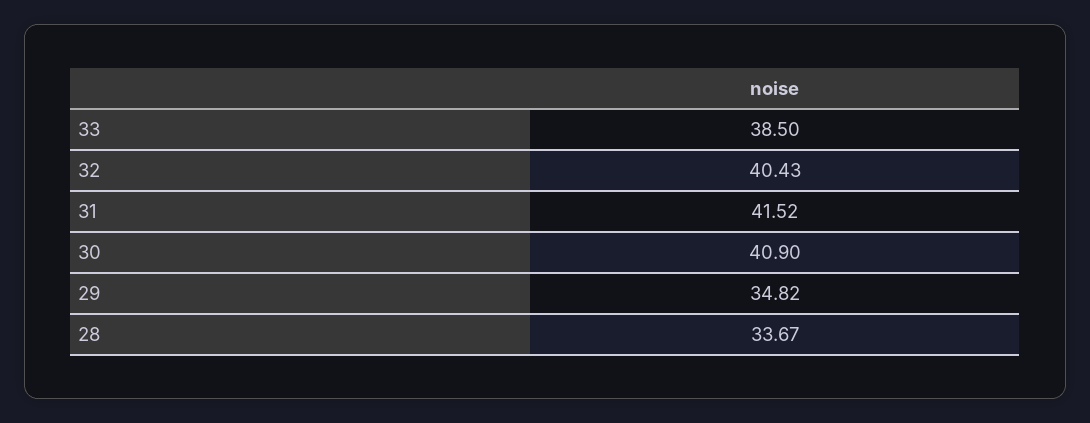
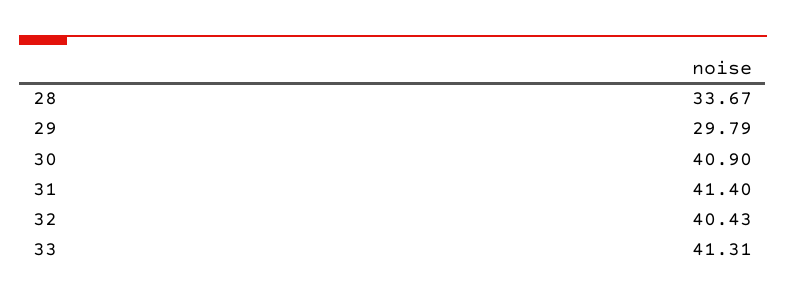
  {
-   "33": 38.5,
+   "33": 41.31,
    "32": 40.43,
-   "31": 41.52,
+   "31": 41.4,
    "30": 40.9,
-   "29": 34.82,
+   "29": 29.79,
    "28": 33.67
  }

